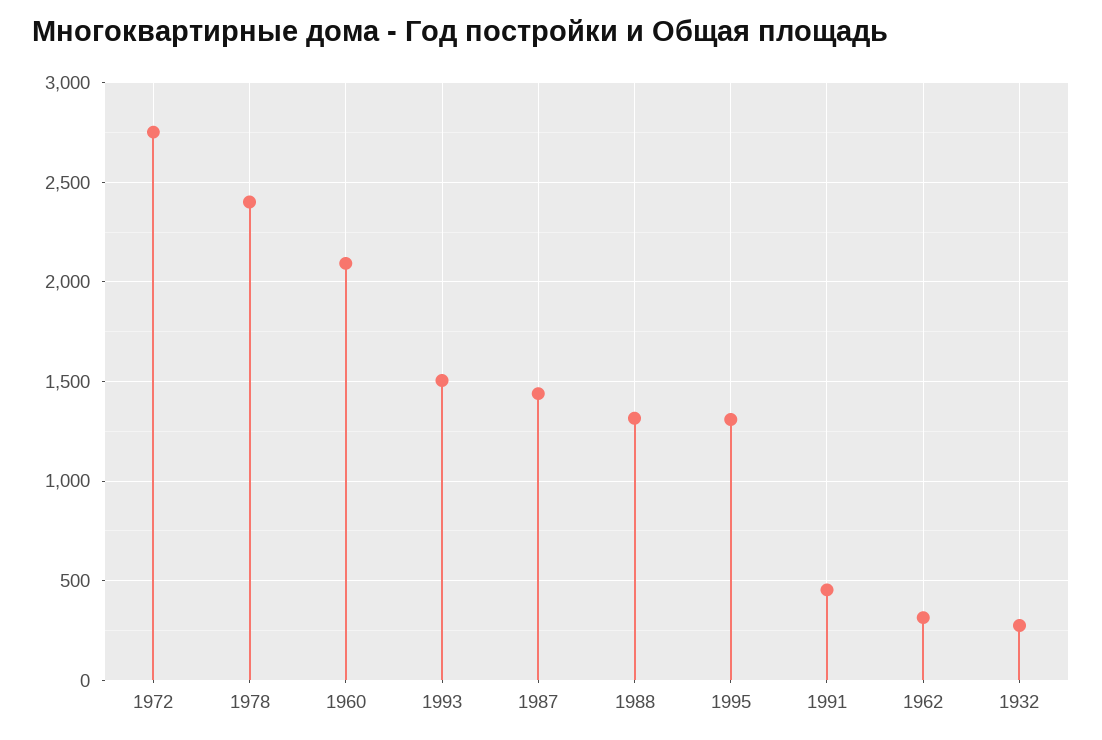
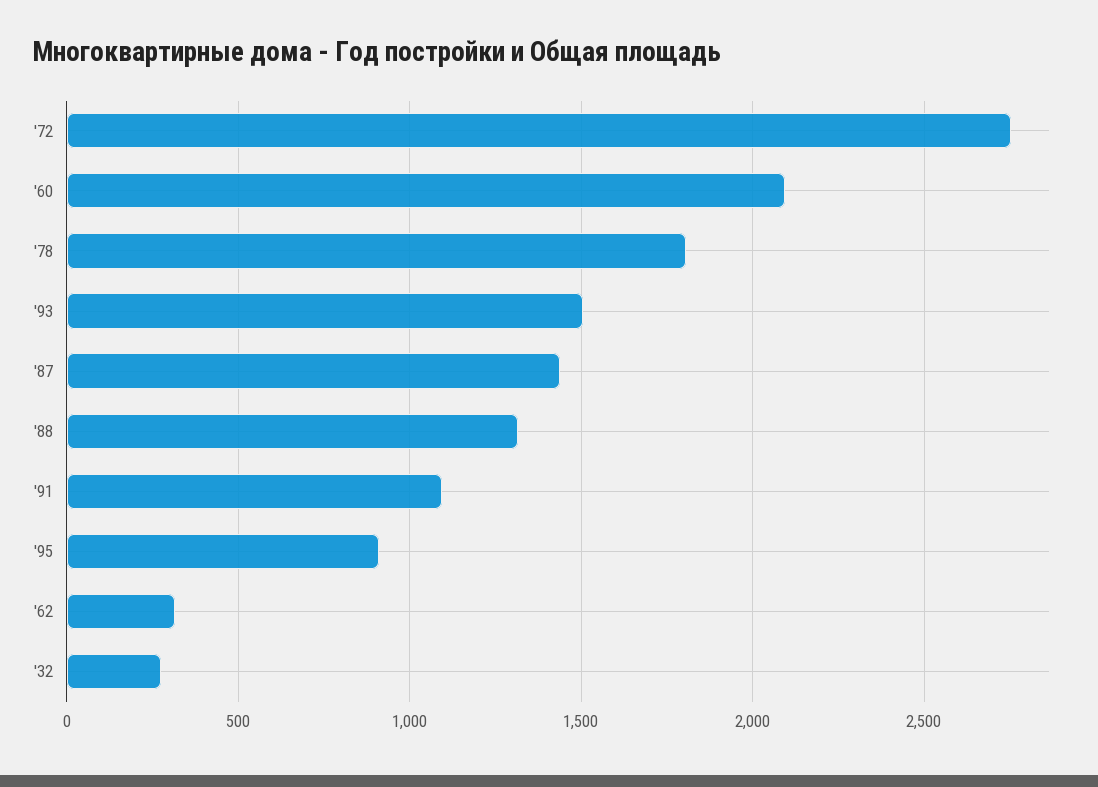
  {
    "1972": 2750,
-   "1978": 2400,
+   "1978": 1800,
    "1960": 2100,
    "1993": 1500,
    "1987": 1450,
    "1988": 1300,
-   "1995": 1300,
+   "1995": 900,
-   "1991": 450,
+   "1991": 1100,
    "1962": 300,
    "1932": 250
  }

